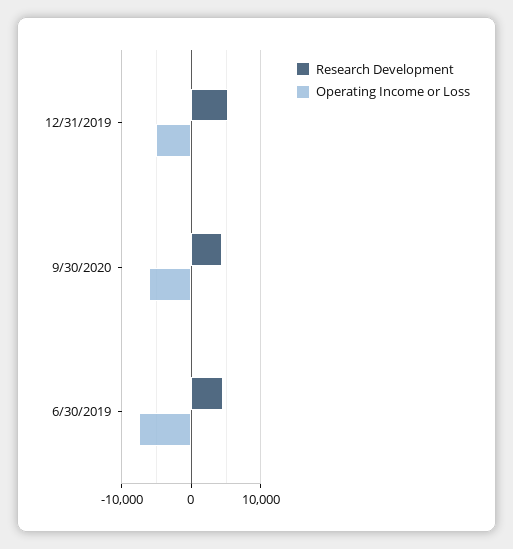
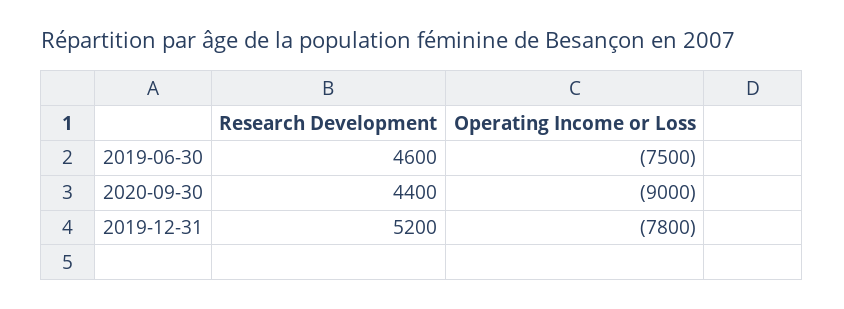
  {
    "Research Development": {
      "12/31/2019": 5200,
      "9/30/2020": 4400,
      "6/30/2019": 4600
    },
    "Operating Income or Loss": {
-     "12/31/2019": -5000,
+     "12/31/2019": -7800,
-     "9/30/2020": -6000,
+     "9/30/2020": -9000,
      "6/30/2019": -7500
    }
  }

